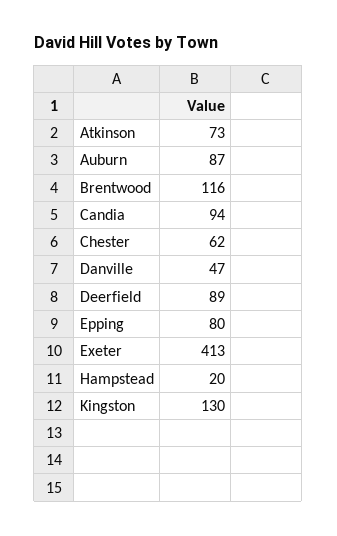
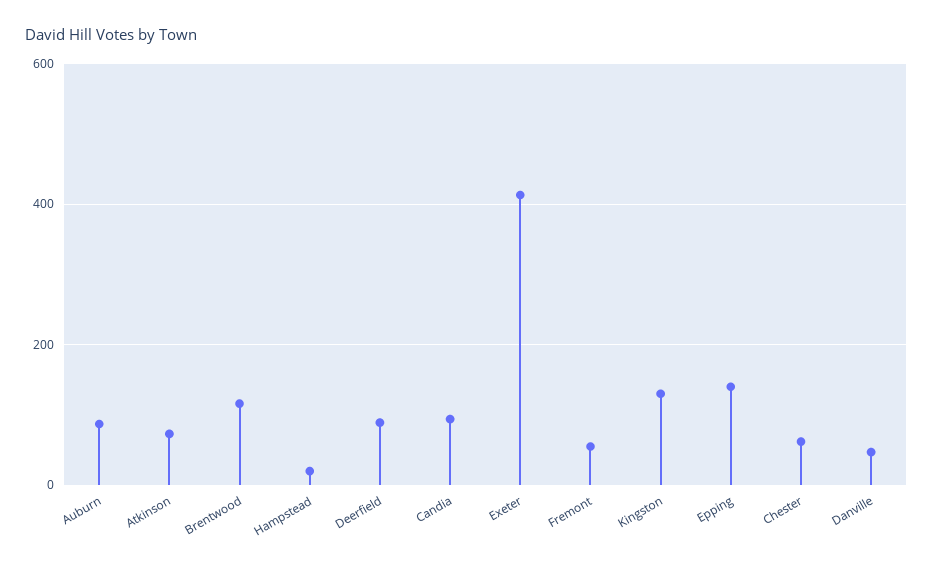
  {
    "Atkinson": 73,
    "Auburn": 87,
    "Brentwood": 116,
    "Candia": 94,
    "Chester": 62,
    "Danville": 47,
    "Deerfield": 89,
-   "Epping": 80,
+   "Epping": 140,
    "Exeter": 413,
    "Hampstead": 20,
-   "Kingston": 130
+   "Kingston": 130,
+   "Fremont": 60
  }

